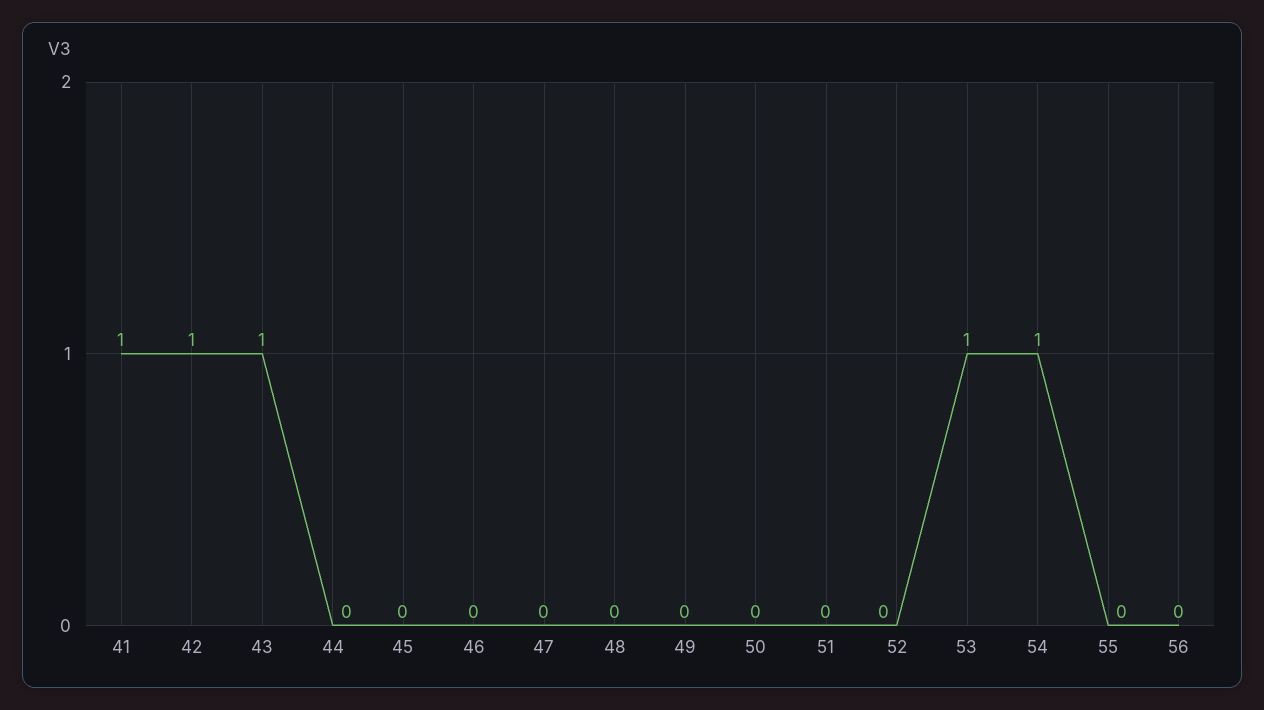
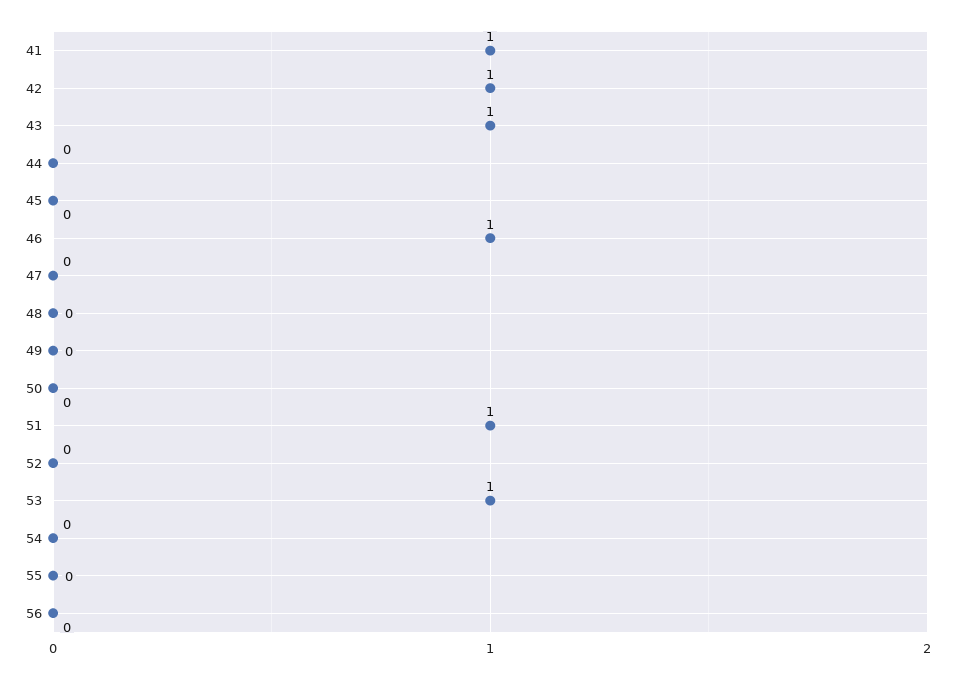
  {
    "41": 1,
    "42": 1,
    "43": 1,
    "44": 0,
    "45": 0,
-   "46": 0,
+   "46": 1,
    "47": 0,
    "48": 0,
    "49": 0,
    "50": 0,
-   "51": 0,
+   "51": 1,
    "52": 0,
    "53": 1,
-   "54": 1,
+   "54": 0,
    "55": 0,
    "56": 0
  }

